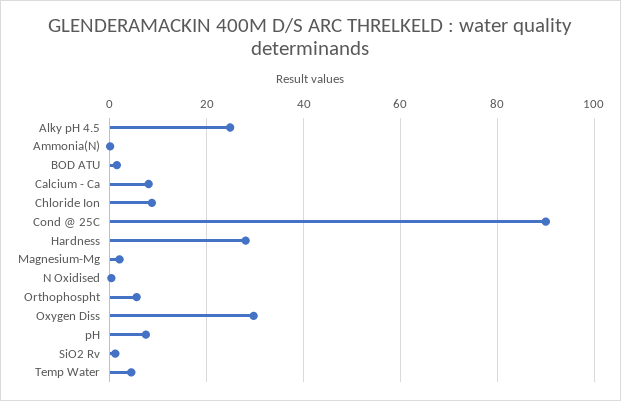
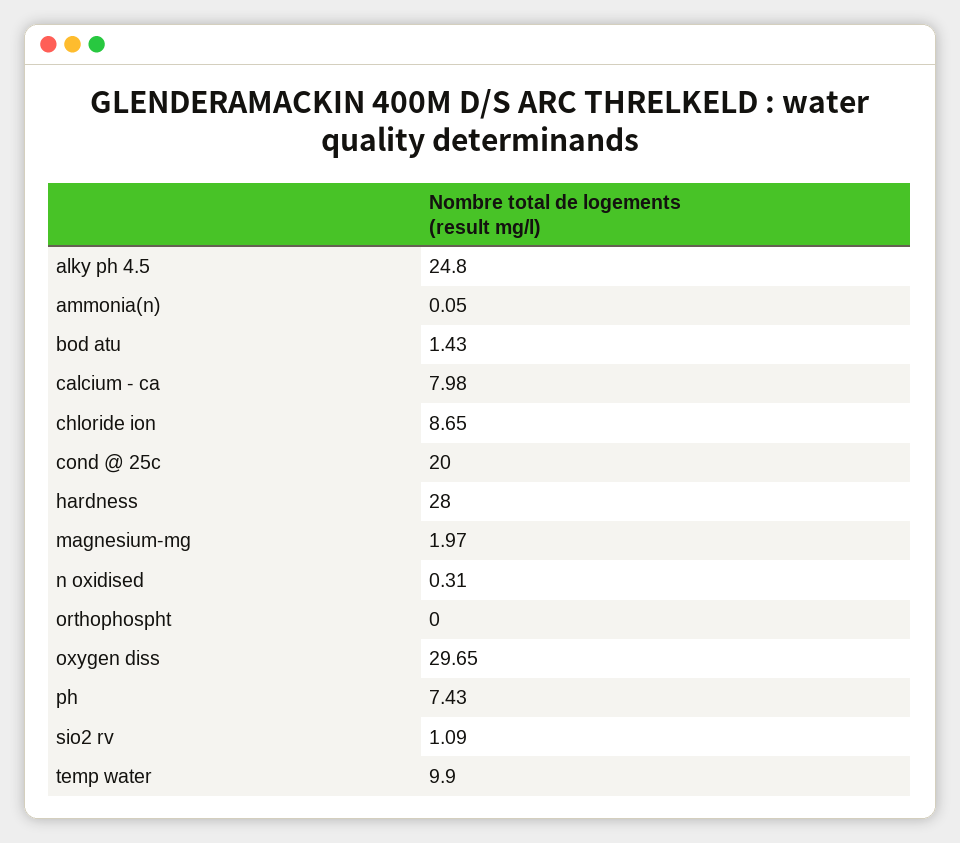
  {
    "Alky pH 4.5": 24.8,
    "Ammonia(N)": 0.05,
    "BOD ATU": 1.43,
    "Calcium - Ca": 7.98,
    "Chloride Ion": 8.65,
-   "Cond @ 25C": 90,
+   "Cond @ 25C": 20,
    "Hardness": 28,
    "Magnesium-Mg": 1.97,
    "N Oxidised": 0.31,
-   "Orthophospht": 6,
+   "Orthophospht": 0,
    "Oxygen Diss": 29.65,
    "pH": 7.43,
    "SiO2 Rv": 1.09,
-   "Temp Water": 4
+   "Temp Water": 9.9
  }

